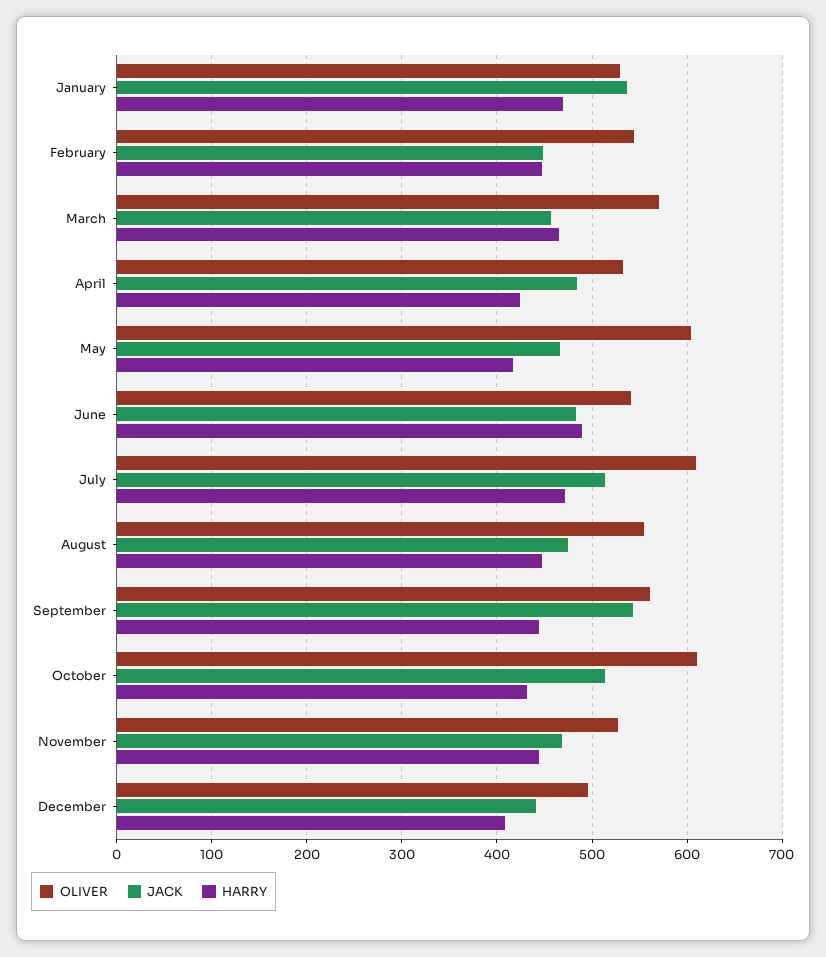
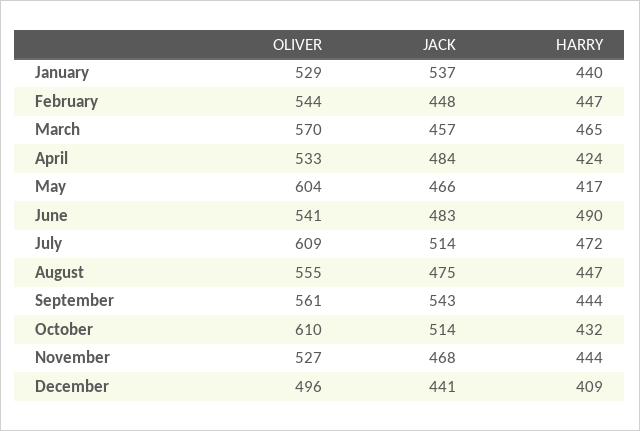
  {
    "OLIVER": {
      "January": 529,
      "February": 544,
      "March": 570,
      "April": 533,
      "May": 604,
      "June": 541,
      "July": 609,
      "August": 555,
      "September": 561,
      "October": 610,
      "November": 527,
      "December": 496
    },
    "JACK": {
      "January": 537,
      "February": 448,
      "March": 457,
      "April": 484,
      "May": 466,
      "June": 483,
      "July": 514,
      "August": 475,
      "September": 543,
      "October": 514,
      "November": 468,
      "December": 441
    },
    "HARRY": {
-     "January": 470,
+     "January": 440,
      "February": 447,
      "March": 465,
      "April": 424,
      "May": 417,
      "June": 490,
      "July": 472,
      "August": 447,
      "September": 444,
      "October": 432,
      "November": 444,
      "December": 409
    }
  }

